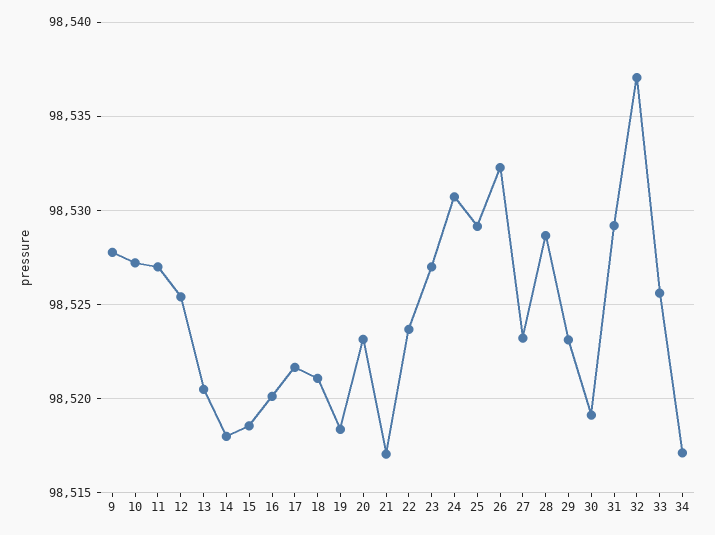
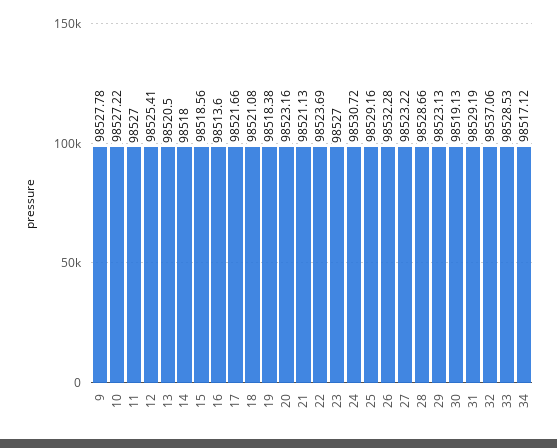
  {
    "9": 98527.78,
    "10": 98527.22,
    "11": 98527,
    "12": 98525.41,
    "13": 98520.5,
    "14": 98518,
    "15": 98518.56,
-   "16": 98520,
+   "16": 98513.6,
    "17": 98521.66,
    "18": 98521.08,
    "19": 98518.38,
    "20": 98523.16,
-   "21": 98517,
+   "21": 98521.13,
    "22": 98523.69,
    "23": 98527,
    "24": 98530.72,
    "25": 98529.16,
    "26": 98532.28,
    "27": 98523.22,
    "28": 98528.66,
    "29": 98523.13,
    "30": 98519.13,
    "31": 98529.19,
    "32": 98537.06,
-   "33": 98525.5,
+   "33": 98528.53,
    "34": 98517.12
  }

